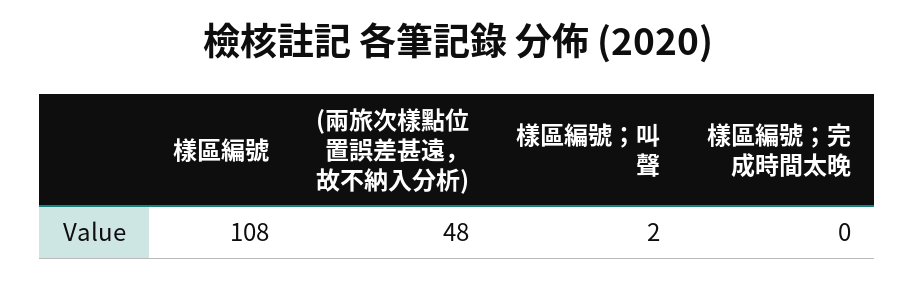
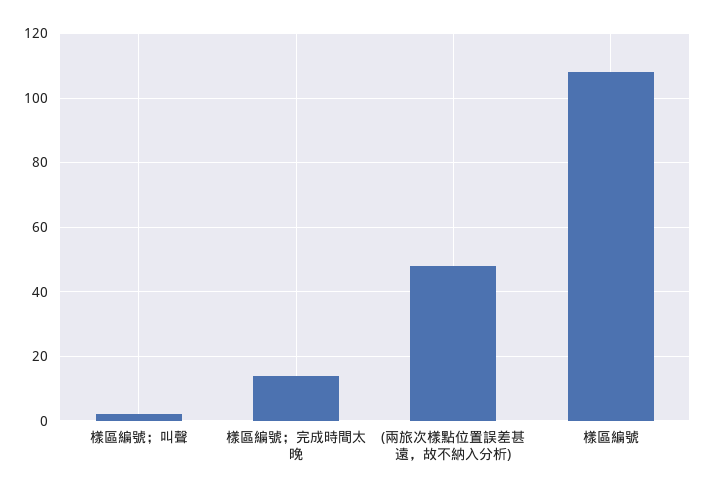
  {
    "樣區編號": 108,
    "(兩旅次樣點位置誤差甚遠，故不納入分析)": 48,
    "樣區編號；叫聲": 2,
-   "樣區編號；完成時間太晚": 0
+   "樣區編號；完成時間太晚": 15
  }

